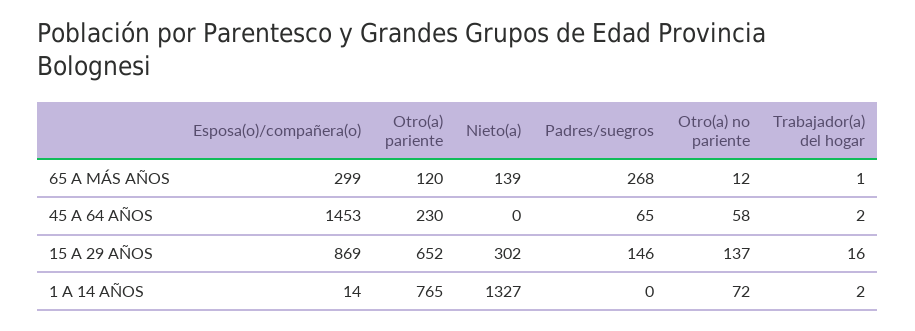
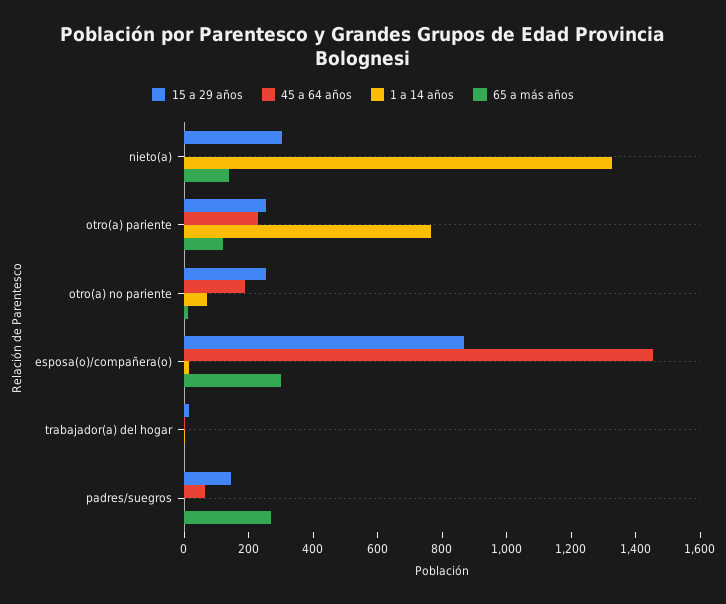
  {
    "65 A MÁS AÑOS": {
      "Esposa(o)/compañera(o)": 299,
      "Otro(a) pariente": 120,
      "Nieto(a)": 139,
      "Padres/suegros": 268,
      "Otro(a) no pariente": 12,
      "Trabajador(a) del hogar": 1
    },
    "45 A 64 AÑOS": {
      "Esposa(o)/compañera(o)": 1453,
      "Otro(a) pariente": 230,
      "Nieto(a)": 0,
      "Padres/suegros": 65,
-     "Otro(a) no pariente": 58,
+     "Otro(a) no pariente": 200,
      "Trabajador(a) del hogar": 2
    },
    "15 A 29 AÑOS": {
      "Esposa(o)/compañera(o)": 869,
-     "Otro(a) pariente": 652,
+     "Otro(a) pariente": 250,
      "Nieto(a)": 302,
      "Padres/suegros": 146,
-     "Otro(a) no pariente": 137,
+     "Otro(a) no pariente": 250,
      "Trabajador(a) del hogar": 16
    },
    "1 A 14 AÑOS": {
      "Esposa(o)/compañera(o)": 14,
      "Otro(a) pariente": 765,
      "Nieto(a)": 1327,
      "Padres/suegros": 0,
      "Otro(a) no pariente": 72,
      "Trabajador(a) del hogar": 2
    }
  }

